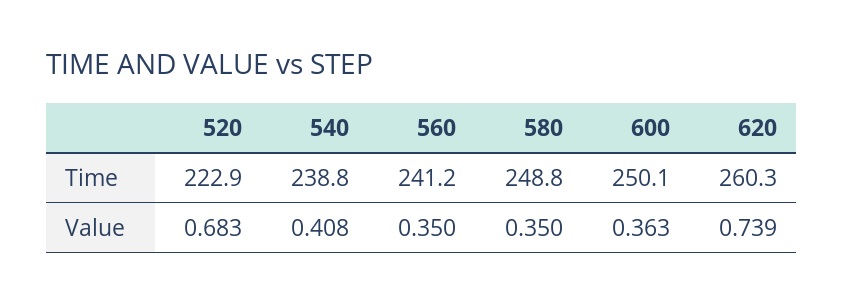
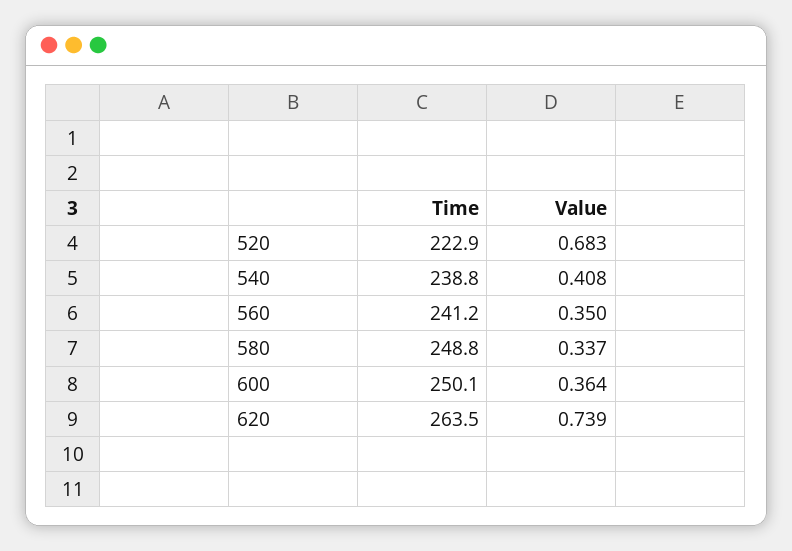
  {
    "520": {
      "Time": 222.9,
      "Value": 0.683
    },
    "540": {
      "Time": 238.8,
      "Value": 0.408
    },
    "560": {
      "Time": 241.2,
      "Value": 0.35
    },
    "580": {
      "Time": 248.8,
-     "Value": 0.35
+     "Value": 0.337
    },
    "600": {
      "Time": 250.1,
-     "Value": 0.363
+     "Value": 0.364
    },
    "620": {
-     "Time": 260.3,
+     "Time": 263.5,
      "Value": 0.739
    }
  }

